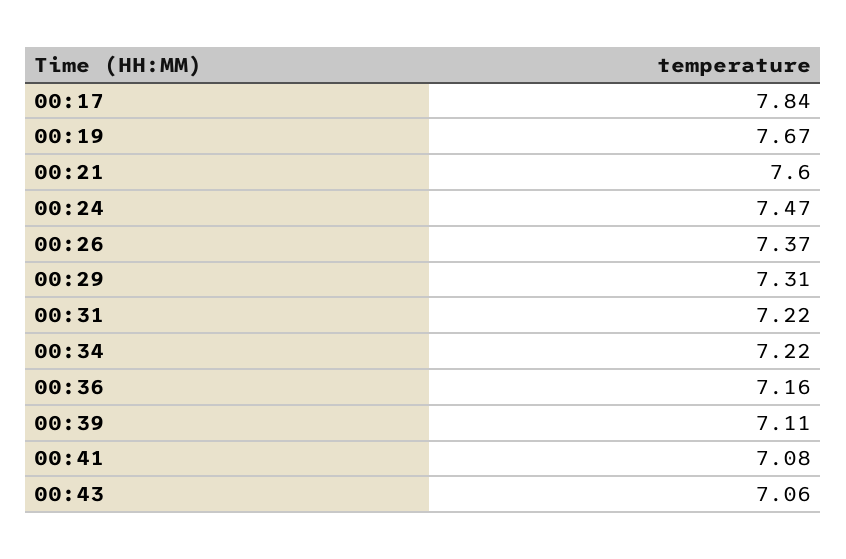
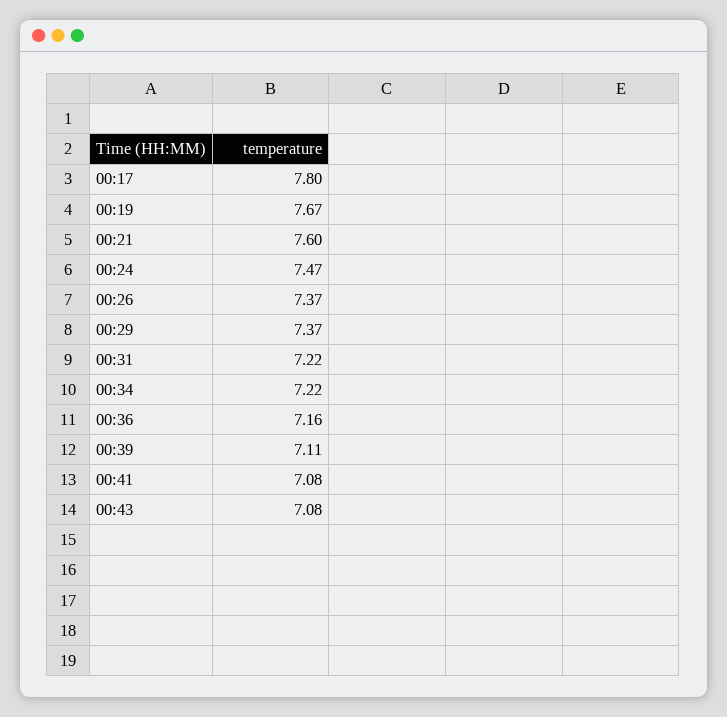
  {
-   "00:17": 7.84,
+   "00:17": 7.8,
    "00:19": 7.67,
    "00:21": 7.6,
    "00:24": 7.47,
    "00:26": 7.37,
-   "00:29": 7.31,
+   "00:29": 7.37,
    "00:31": 7.22,
    "00:34": 7.22,
    "00:36": 7.16,
    "00:39": 7.11,
    "00:41": 7.08,
-   "00:43": 7.06
+   "00:43": 7.08
  }

